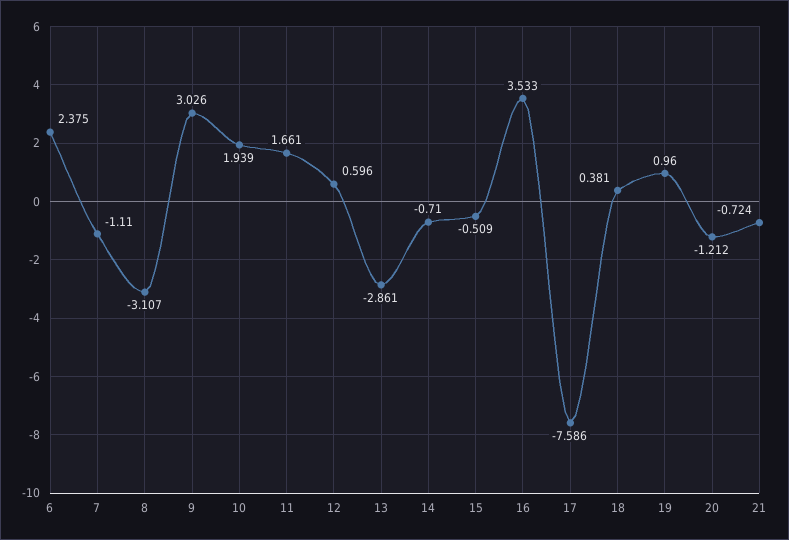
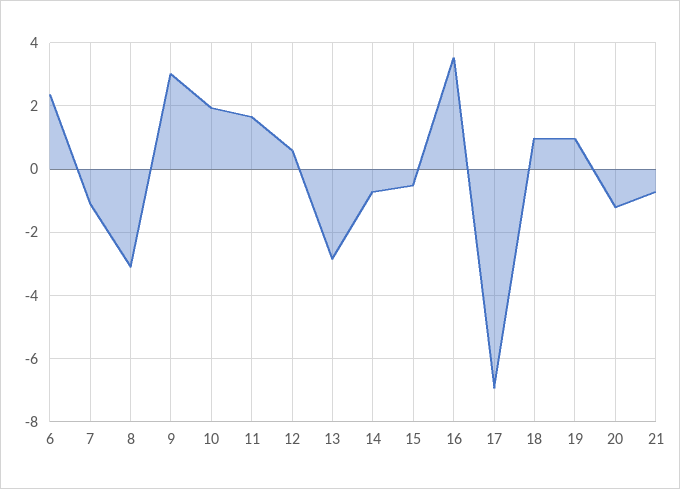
  {
    "6": 2.375,
    "7": -1.11,
    "8": -3.107,
    "9": 3.026,
    "10": 1.939,
    "11": 1.661,
    "12": 0.596,
    "13": -2.861,
    "14": -0.71,
    "15": -0.509,
    "16": 3.533,
-   "17": -7.586,
+   "17": -7,
-   "18": 0.381,
+   "18": 1,
    "19": 0.96,
    "20": -1.212,
    "21": -0.724
  }

